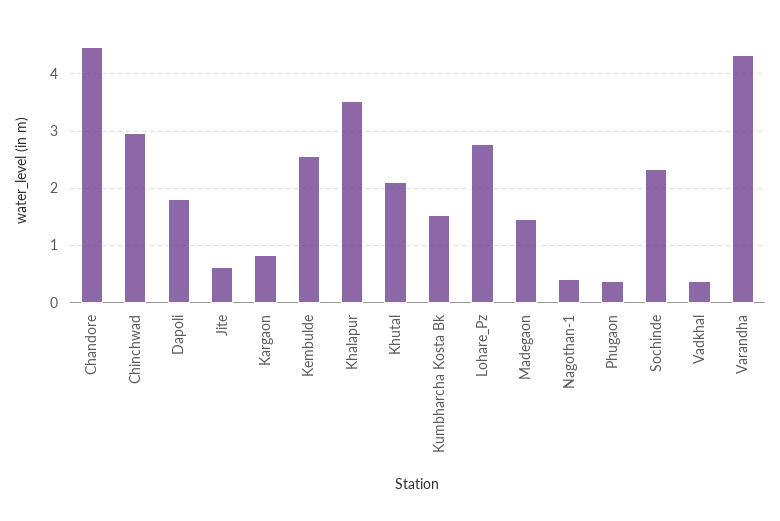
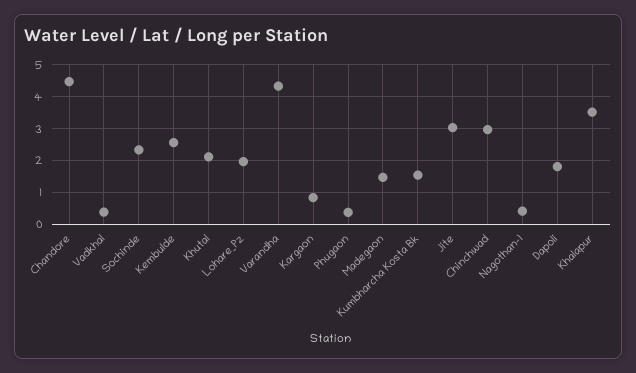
  {
    "Chandore": 4.4,
    "Chinchwad": 3,
    "Dapoli": 1.8,
-   "Jite": 0.6,
+   "Jite": 3,
    "Kargaon": 0.8,
    "Kembulde": 2.6,
    "Khalapur": 3.6,
    "Khutal": 2.2,
    "Kumbharcha Kosta Bk": 1.6,
-   "Lohare_Pz": 2.8,
+   "Lohare_Pz": 2,
    "Madegaon": 1.4,
    "Nagothan-1": 0.4,
    "Phugaon": 0.4,
    "Sochinde": 2.4,
    "Vadkhal": 0.4,
    "Varandha": 4.4
  }

